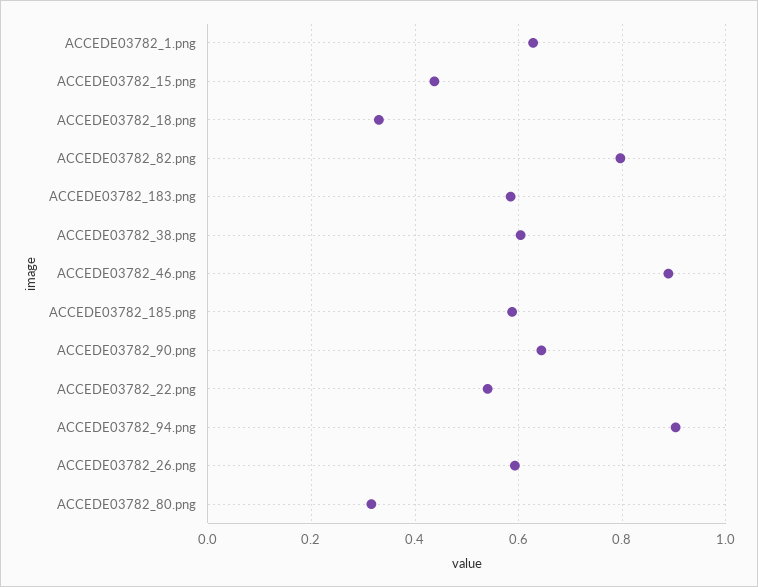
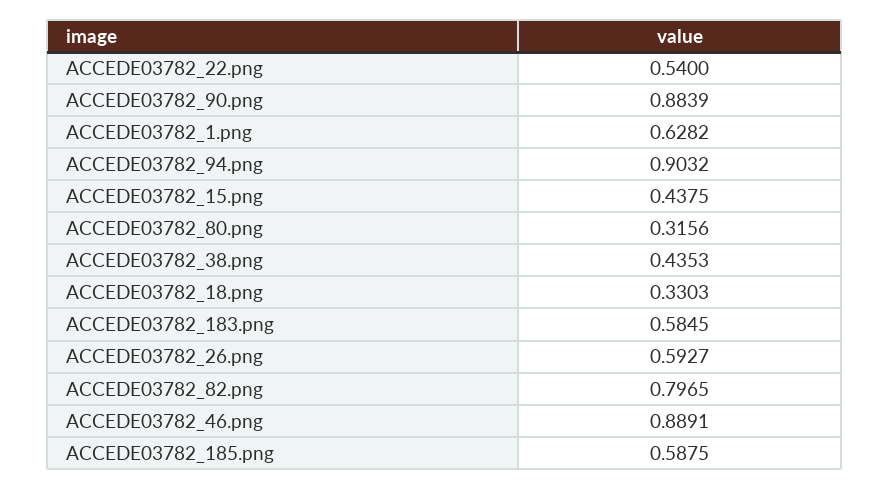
  {
    "ACCEDE03782_1.png": 0.6282,
    "ACCEDE03782_15.png": 0.4375,
    "ACCEDE03782_18.png": 0.3303,
    "ACCEDE03782_82.png": 0.7965,
    "ACCEDE03782_183.png": 0.5845,
-   "ACCEDE03782_38.png": 0.6,
+   "ACCEDE03782_38.png": 0.4353,
    "ACCEDE03782_46.png": 0.8891,
    "ACCEDE03782_185.png": 0.5875,
-   "ACCEDE03782_90.png": 0.64,
+   "ACCEDE03782_90.png": 0.8839,
    "ACCEDE03782_22.png": 0.54,
    "ACCEDE03782_94.png": 0.9032,
    "ACCEDE03782_26.png": 0.5927,
    "ACCEDE03782_80.png": 0.3156
  }

